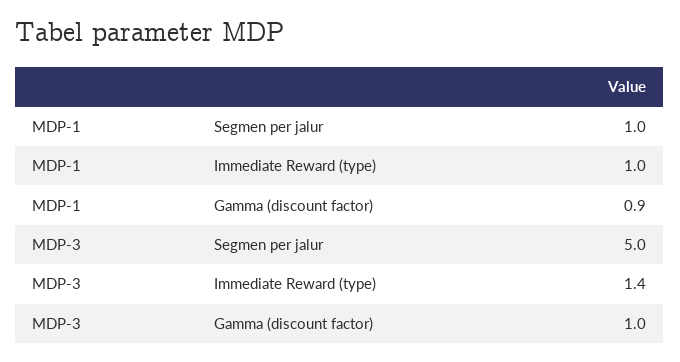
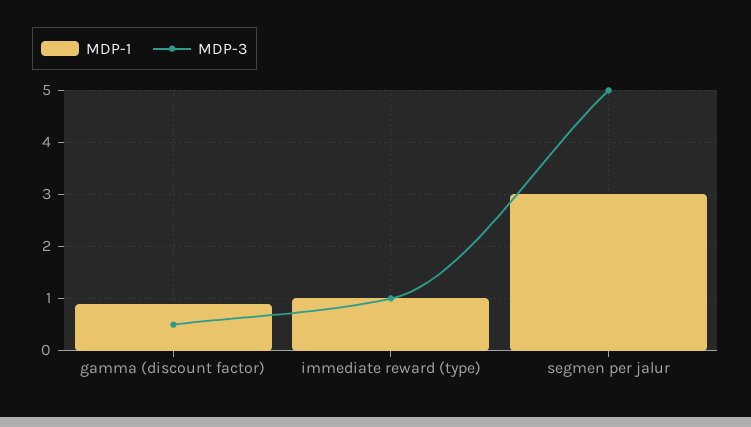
  {
    "MDP-1": {
-     "Segmen per jalur": 1,
+     "Segmen per jalur": 3,
      "Immediate Reward (type)": 1,
      "Gamma (discount factor)": 0.9
    },
    "MDP-3": {
      "Segmen per jalur": 5,
-     "Immediate Reward (type)": 1.4,
+     "Immediate Reward (type)": 1,
-     "Gamma (discount factor)": 1
+     "Gamma (discount factor)": 0.5
    }
  }

